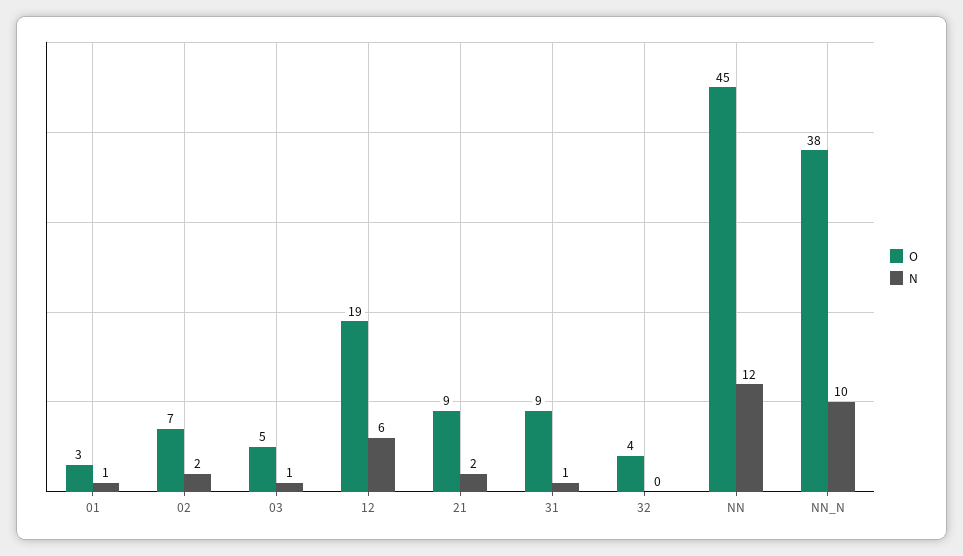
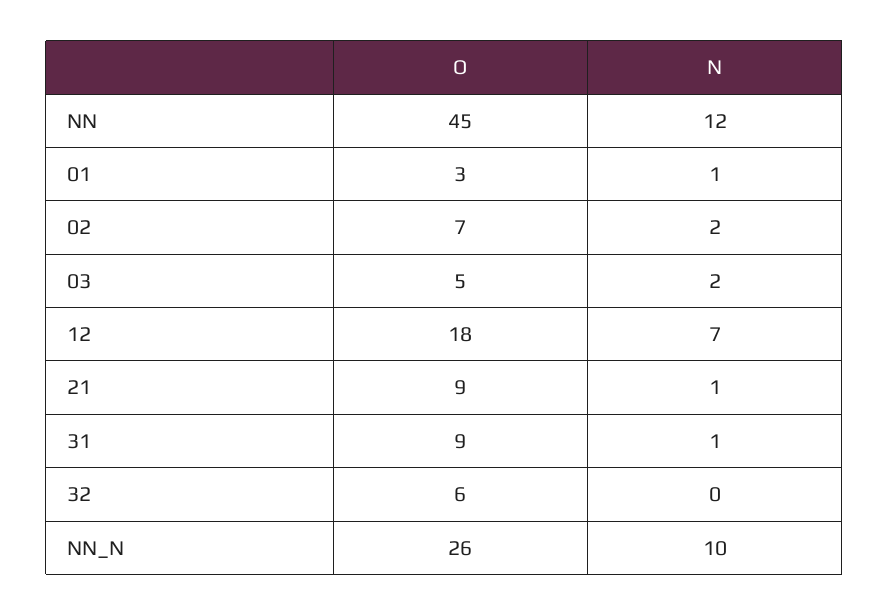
  {
    "O": {
      "01": 3,
      "02": 7,
      "03": 5,
-     "12": 19,
+     "12": 18,
      "21": 9,
      "31": 9,
-     "32": 4,
+     "32": 6,
      "NN": 45,
-     "NN_N": 38
+     "NN_N": 26
    },
    "N": {
      "01": 1,
      "02": 2,
-     "03": 1,
+     "03": 2,
-     "12": 6,
+     "12": 7,
-     "21": 2,
+     "21": 1,
      "31": 1,
      "32": 0,
      "NN": 12,
      "NN_N": 10
    }
  }

